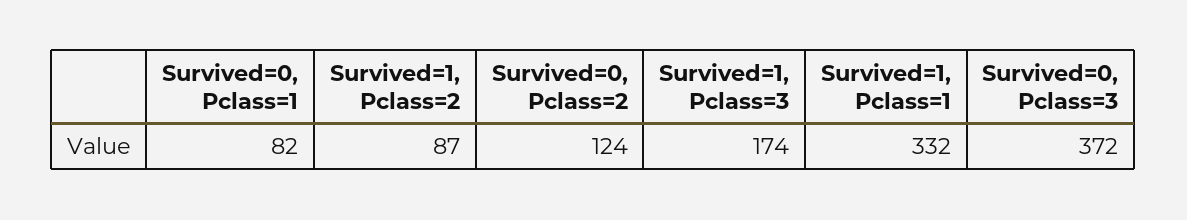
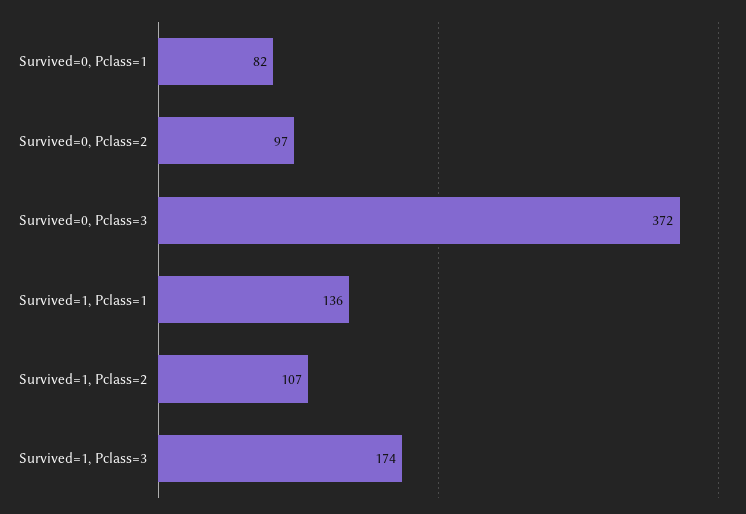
  {
    "Survived=0, Pclass=1": 82,
-   "Survived=1, Pclass=2": 87,
+   "Survived=1, Pclass=2": 107,
-   "Survived=0, Pclass=2": 124,
+   "Survived=0, Pclass=2": 97,
    "Survived=1, Pclass=3": 174,
-   "Survived=1, Pclass=1": 332,
+   "Survived=1, Pclass=1": 136,
    "Survived=0, Pclass=3": 372
  }

